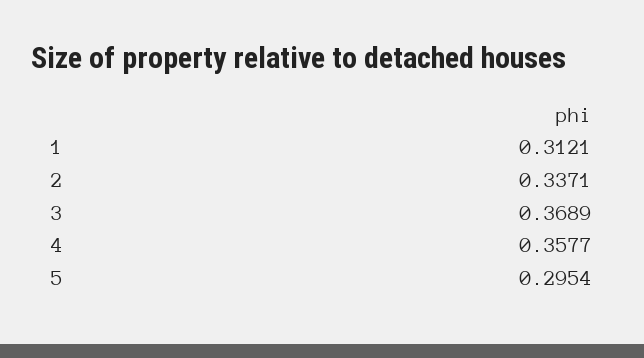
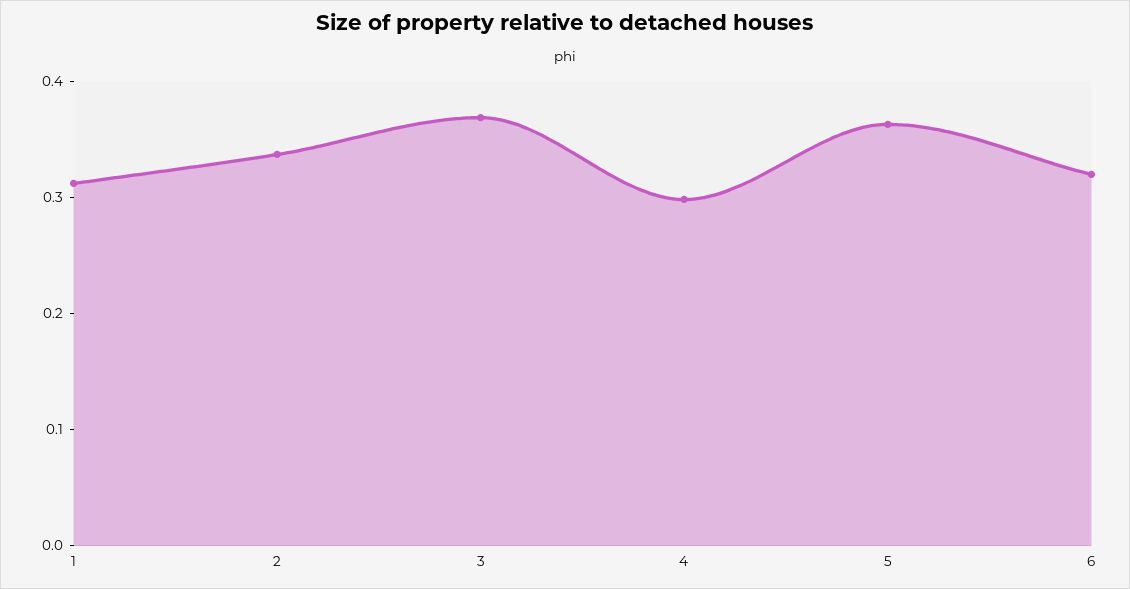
  {
    "1": 0.3121,
    "2": 0.3371,
    "3": 0.3689,
-   "4": 0.3577,
+   "4": 0.3,
-   "5": 0.2954
+   "5": 0.36,
+   "6": 0.32
  }

